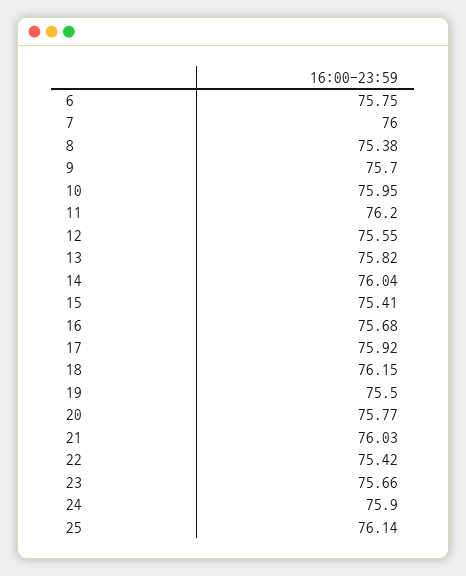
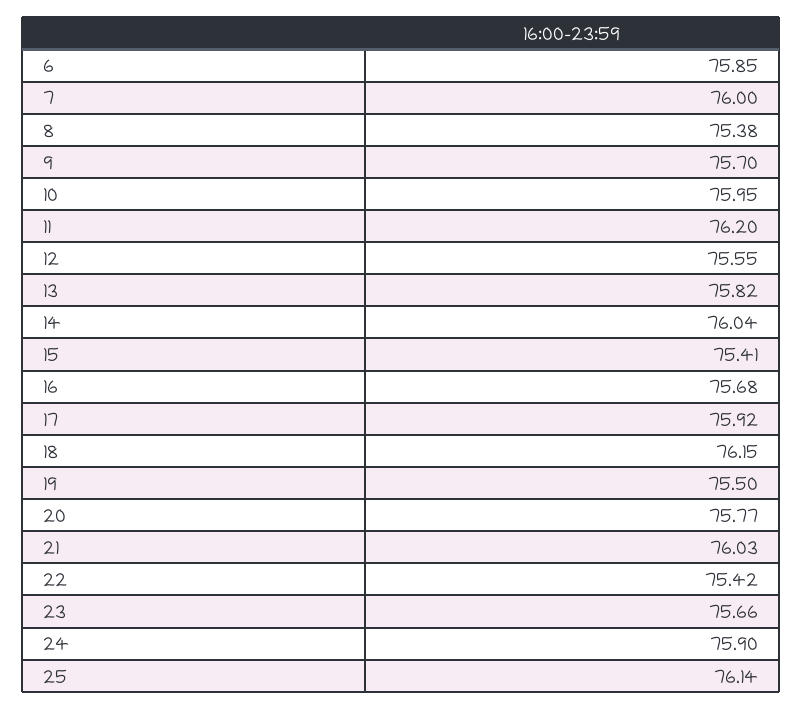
  {
-   "6": 75.75,
+   "6": 75.85,
    "7": 76,
    "8": 75.38,
    "9": 75.7,
    "10": 75.95,
    "11": 76.2,
    "12": 75.55,
    "13": 75.82,
    "14": 76.04,
    "15": 75.41,
    "16": 75.68,
    "17": 75.92,
    "18": 76.15,
    "19": 75.5,
    "20": 75.77,
    "21": 76.03,
    "22": 75.42,
    "23": 75.66,
    "24": 75.9,
    "25": 76.14
  }

